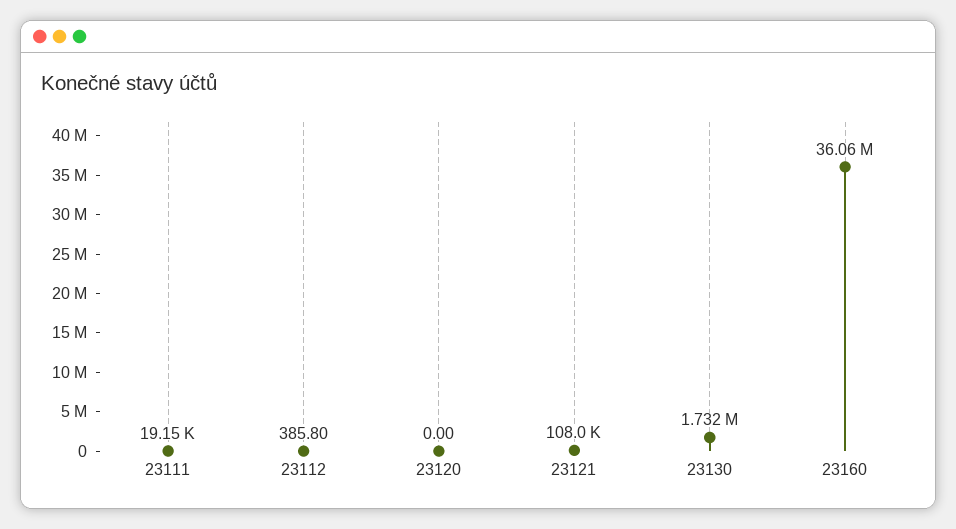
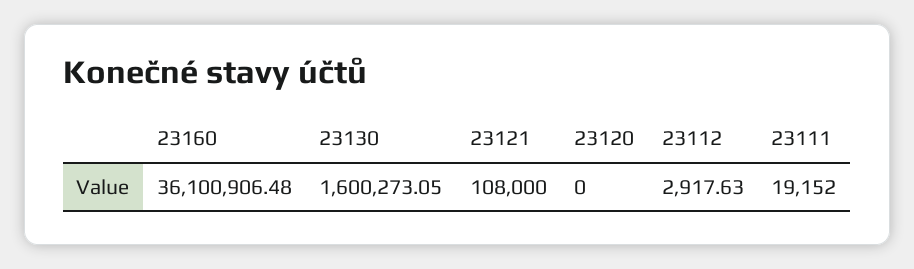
  {
    "23111": 19152,
-   "23112": 385.8,
+   "23112": 2917.63,
    "23120": 0,
    "23121": 108000,
-   "23130": 1732000,
+   "23130": 1600273.05,
-   "23160": 36060000
+   "23160": 36100906.48
  }

